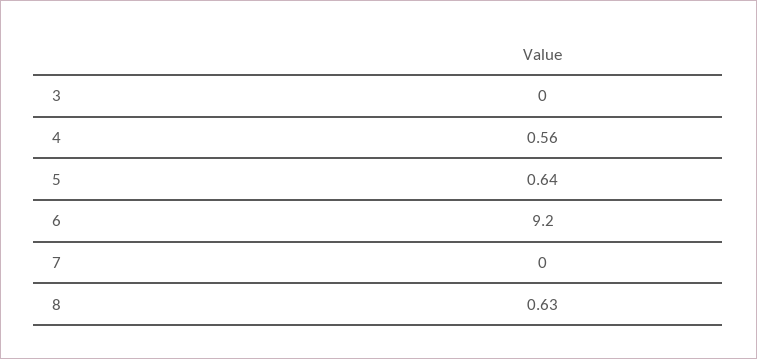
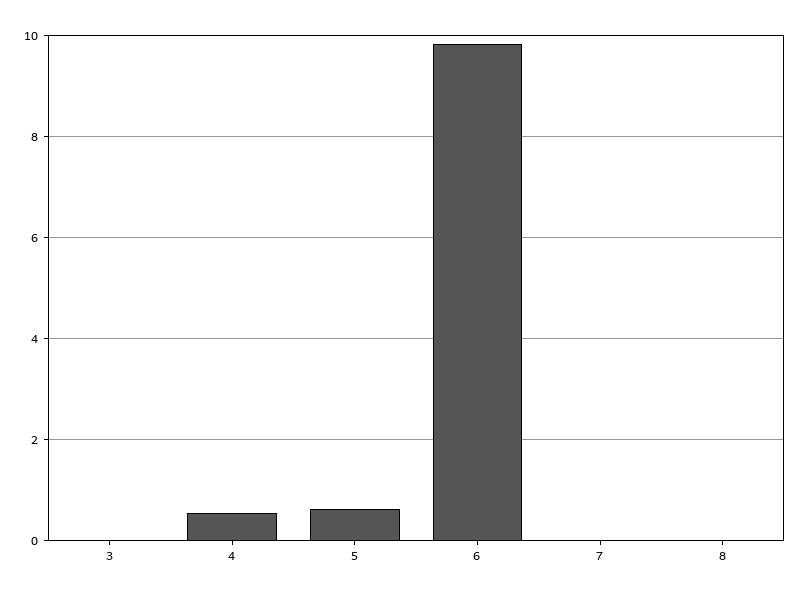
  {
    "3": 0,
    "4": 0.56,
    "5": 0.64,
-   "6": 9.2,
+   "6": 9.8,
    "7": 0,
-   "8": 0.63
+   "8": 0
  }

